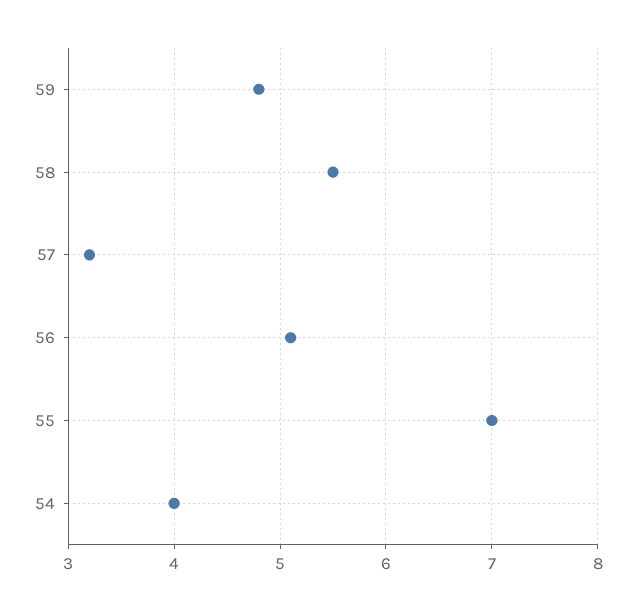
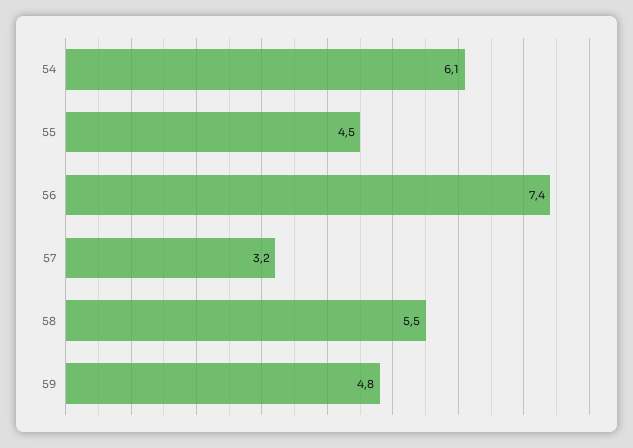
  {
    "59": 4.8,
    "58": 5.5,
    "57": 3.2,
-   "56": 5.1,
+   "56": 7.4,
-   "55": 7,
+   "55": 4.5,
-   "54": 4
+   "54": 6.1
  }

